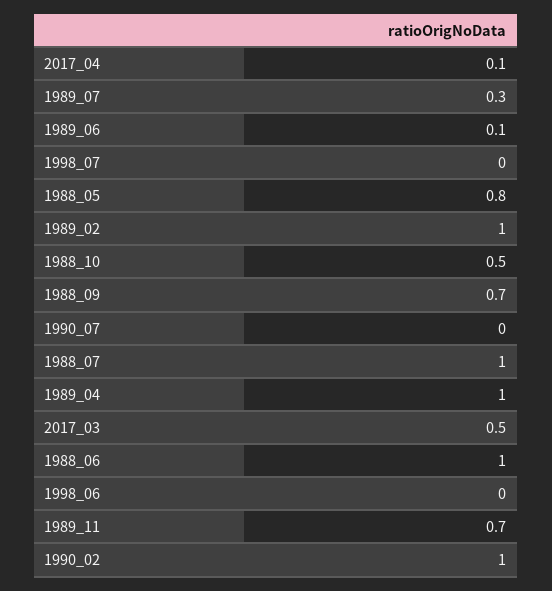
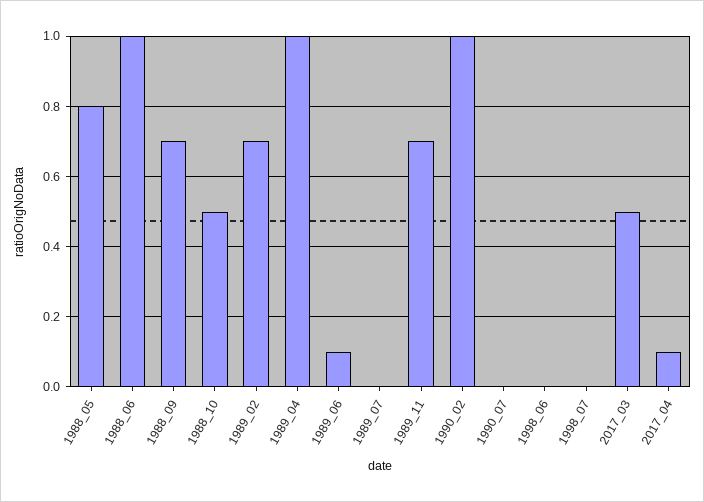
  {
    "2017_04": 0.1,
-   "1989_07": 0.3,
+   "1989_07": 0,
    "1989_06": 0.1,
    "1998_07": 0,
    "1988_05": 0.8,
-   "1989_02": 1,
+   "1989_02": 0.7,
    "1988_10": 0.5,
    "1988_09": 0.7,
    "1990_07": 0,
-   "1988_07": 1,
    "1989_04": 1,
    "2017_03": 0.5,
    "1988_06": 1,
    "1998_06": 0,
    "1989_11": 0.7,
    "1990_02": 1
  }

